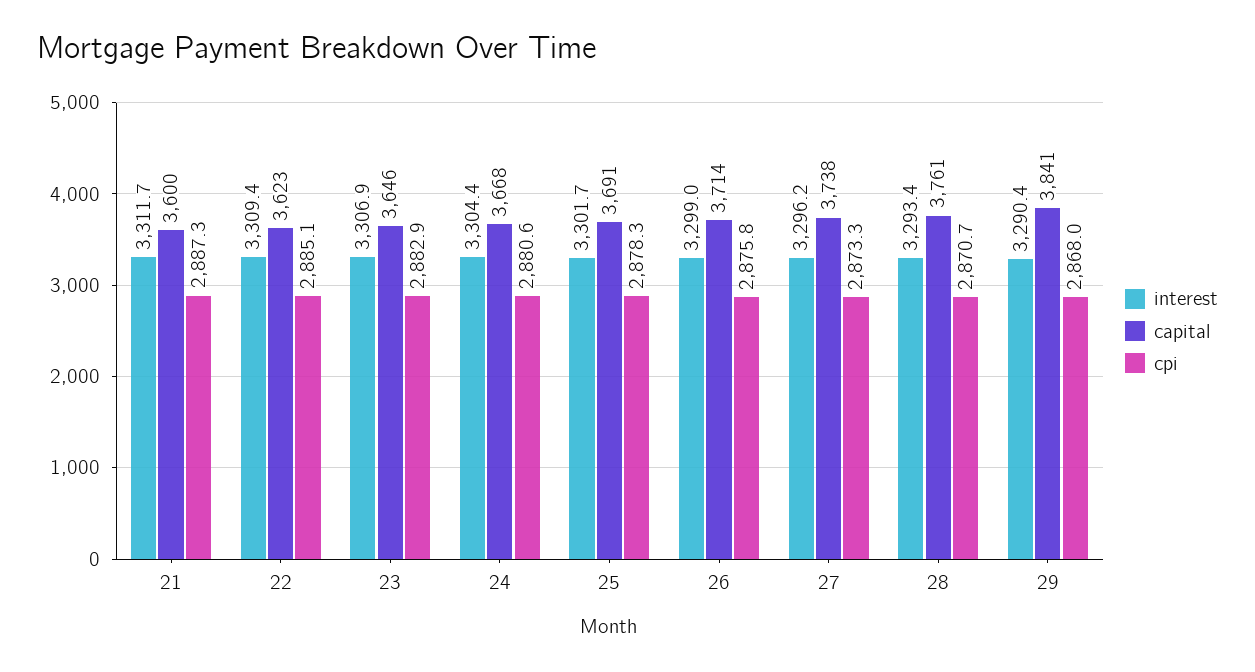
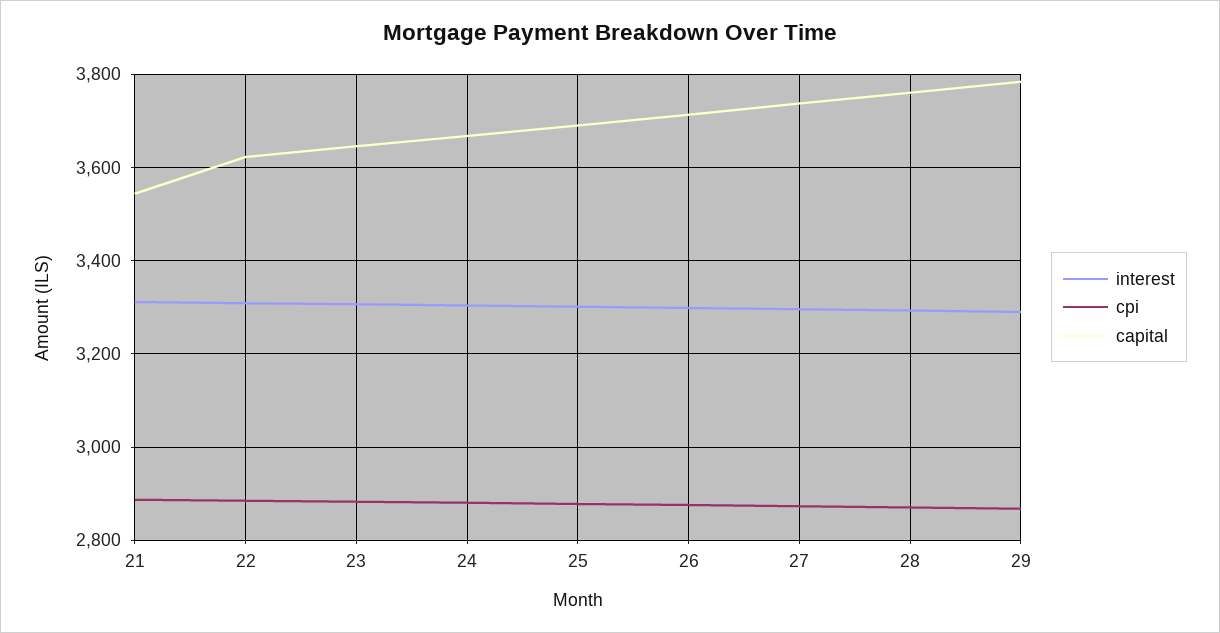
  {
    "interest": {
      "21": 3311.7,
      "22": 3309.4,
      "23": 3306.9,
      "24": 3304.4,
      "25": 3301.7,
      "26": 3299,
      "27": 3296.2,
      "28": 3293.4,
      "29": 3290.4
    },
    "capital": {
-     "21": 3600,
+     "21": 3540,
      "22": 3623,
      "23": 3646,
      "24": 3668,
      "25": 3691,
      "26": 3714,
      "27": 3738,
      "28": 3761,
-     "29": 3841
+     "29": 3780
    },
    "cpi": {
      "21": 2887.3,
      "22": 2885.1,
      "23": 2882.9,
      "24": 2880.6,
      "25": 2878.3,
      "26": 2875.8,
      "27": 2873.3,
      "28": 2870.7,
      "29": 2868
    }
  }

